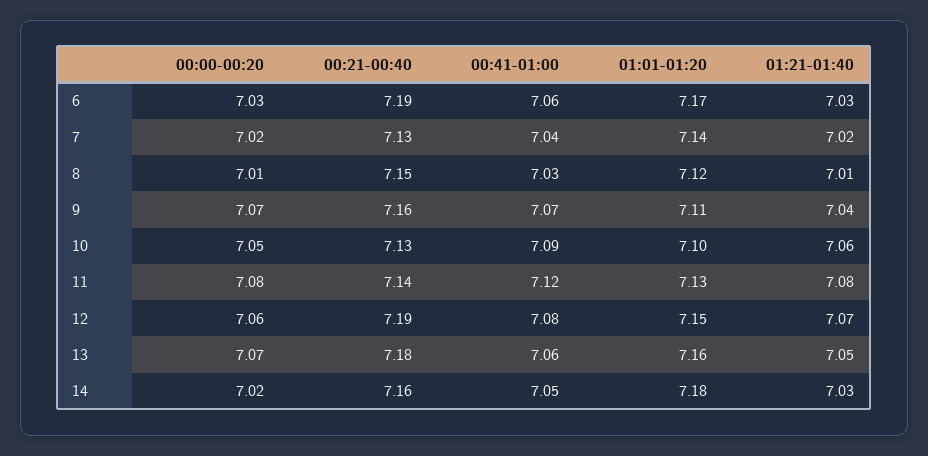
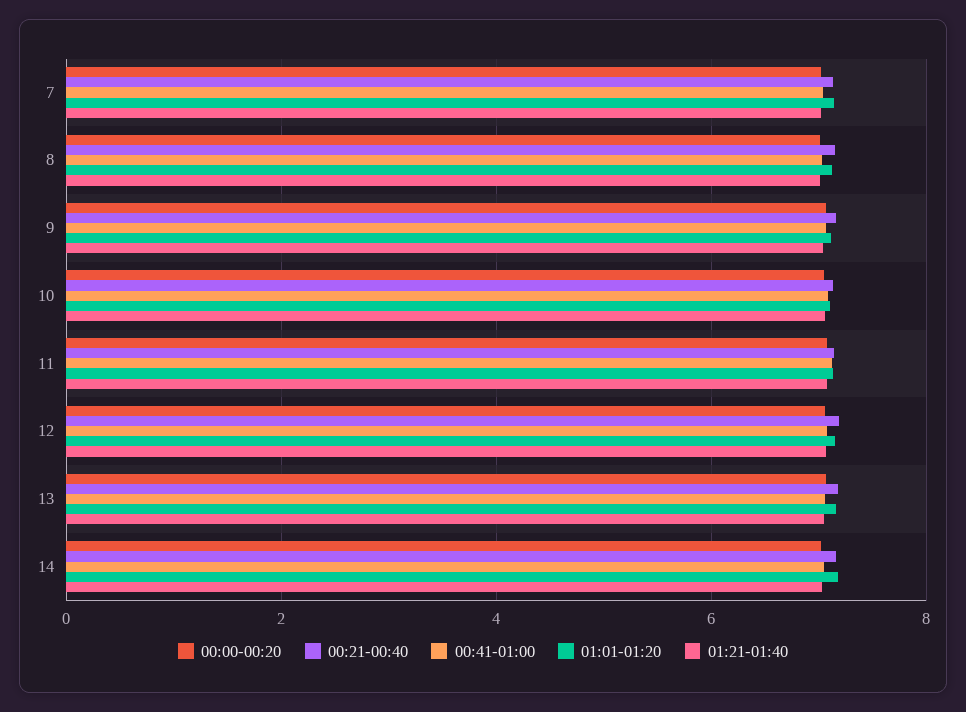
  {
    "00:00-00:20": {
-     "6": 7.03,
      "7": 7.02,
      "8": 7.01,
      "9": 7.07,
      "10": 7.05,
      "11": 7.08,
      "12": 7.06,
      "13": 7.07,
      "14": 7.02
    },
    "00:21-00:40": {
-     "6": 7.19,
      "7": 7.13,
      "8": 7.15,
      "9": 7.16,
      "10": 7.13,
      "11": 7.14,
      "12": 7.19,
      "13": 7.18,
      "14": 7.16
    },
    "00:41-01:00": {
-     "6": 7.06,
      "7": 7.04,
      "8": 7.03,
      "9": 7.07,
      "10": 7.09,
      "11": 7.12,
      "12": 7.08,
      "13": 7.06,
      "14": 7.05
    },
    "01:01-01:20": {
-     "6": 7.17,
      "7": 7.14,
      "8": 7.12,
      "9": 7.11,
      "10": 7.1,
      "11": 7.13,
      "12": 7.15,
      "13": 7.16,
      "14": 7.18
    },
    "01:21-01:40": {
-     "6": 7.03,
      "7": 7.02,
      "8": 7.01,
      "9": 7.04,
      "10": 7.06,
      "11": 7.08,
      "12": 7.07,
      "13": 7.05,
      "14": 7.03
    }
  }

